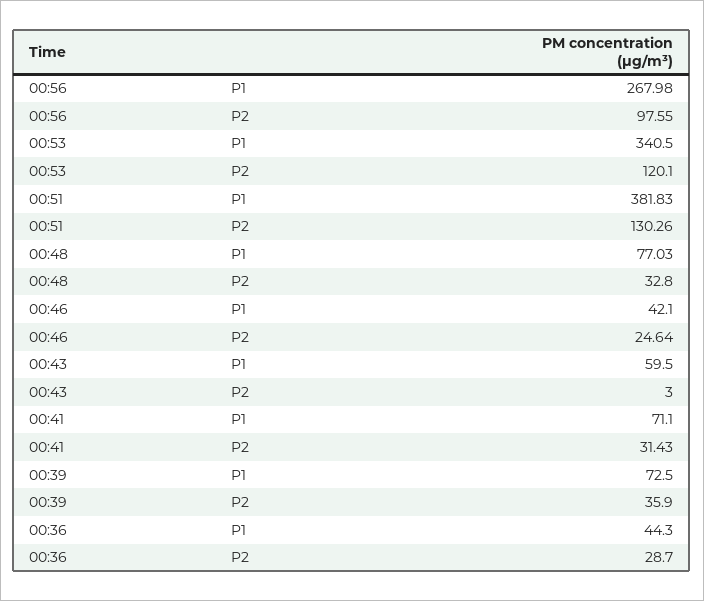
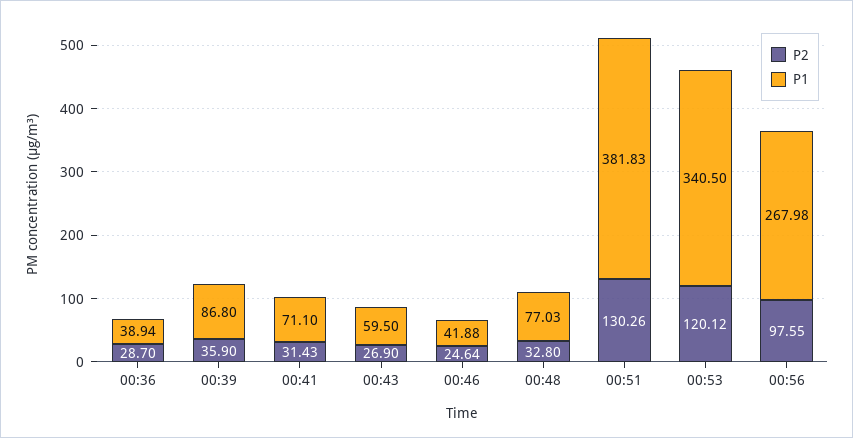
  {
    "P1": {
      "00:56": 267.98,
      "00:53": 340.5,
      "00:51": 381.83,
      "00:48": 77.03,
-     "00:46": 42.1,
+     "00:46": 41.88,
      "00:43": 59.5,
      "00:41": 71.1,
-     "00:39": 72.5,
+     "00:39": 86.8,
-     "00:36": 44.3
+     "00:36": 38.94
    },
    "P2": {
      "00:56": 97.55,
-     "00:53": 120.1,
+     "00:53": 120.12,
      "00:51": 130.26,
      "00:48": 32.8,
      "00:46": 24.64,
-     "00:43": 3,
+     "00:43": 26.9,
      "00:41": 31.43,
      "00:39": 35.9,
      "00:36": 28.7
    }
  }

